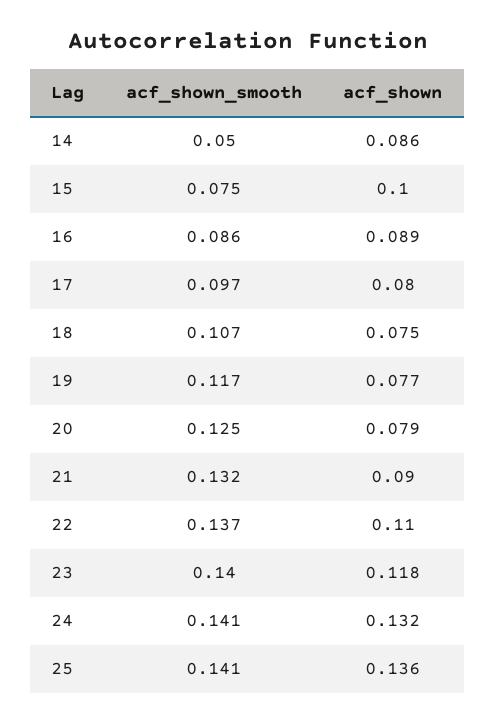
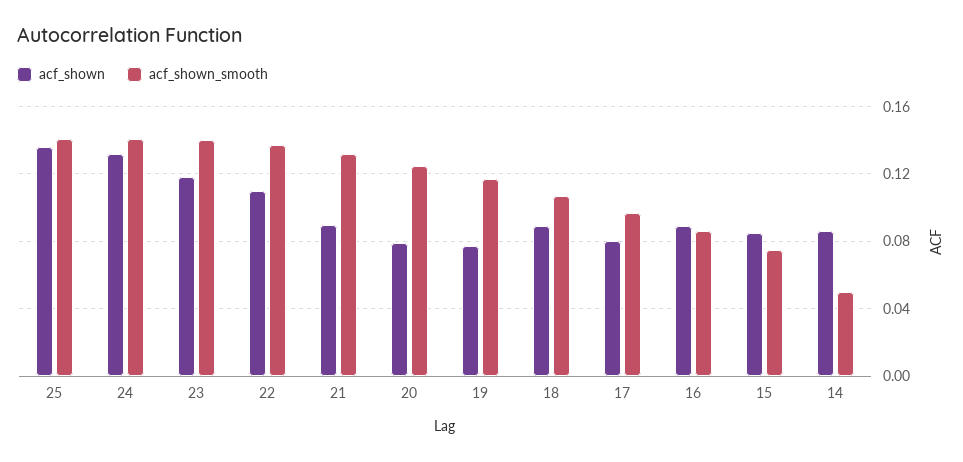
  {
    "acf_shown_smooth": {
      "14": 0.05,
      "15": 0.075,
      "16": 0.086,
      "17": 0.097,
      "18": 0.107,
      "19": 0.117,
      "20": 0.125,
      "21": 0.132,
      "22": 0.137,
      "23": 0.14,
      "24": 0.141,
      "25": 0.141
    },
    "acf_shown": {
      "14": 0.086,
-     "15": 0.1,
+     "15": 0.085,
      "16": 0.089,
      "17": 0.08,
-     "18": 0.075,
+     "18": 0.09,
      "19": 0.077,
      "20": 0.079,
      "21": 0.09,
      "22": 0.11,
      "23": 0.118,
      "24": 0.132,
      "25": 0.136
    }
  }

